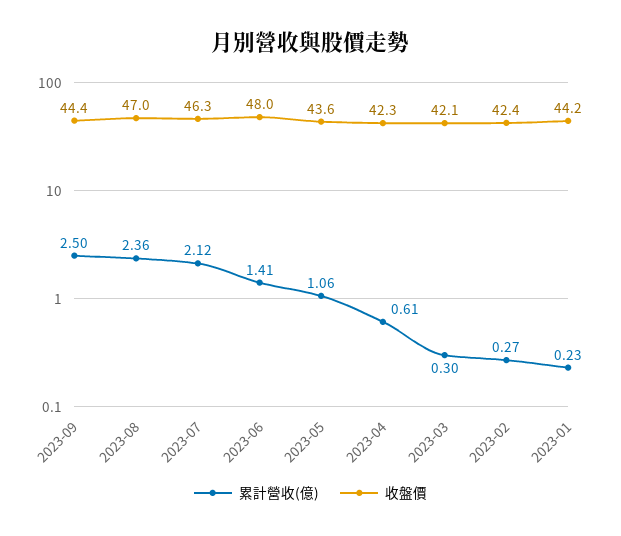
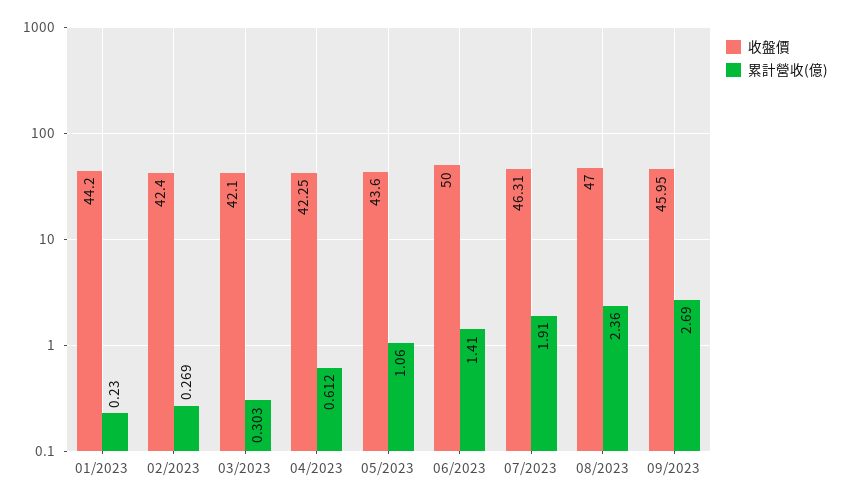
  {
    "累計營收(億)": {
-     "2023-09": 2.5,
+     "2023-09": 2.69,
      "2023-08": 2.36,
-     "2023-07": 2.12,
+     "2023-07": 1.91,
      "2023-06": 1.41,
      "2023-05": 1.06,
      "2023-04": 0.612,
      "2023-03": 0.303,
      "2023-02": 0.269,
      "2023-01": 0.23
    },
    "收盤價": {
-     "2023-09": 44.4,
+     "2023-09": 45.95,
      "2023-08": 47,
      "2023-07": 46.31,
-     "2023-06": 48,
+     "2023-06": 50,
      "2023-05": 43.6,
      "2023-04": 42.25,
      "2023-03": 42.1,
      "2023-02": 42.4,
      "2023-01": 44.2
    }
  }

